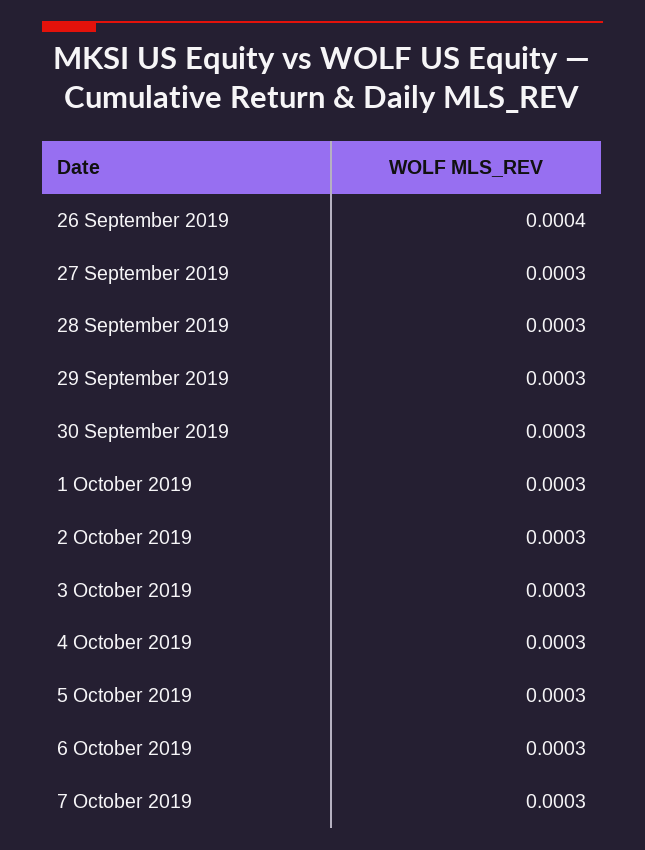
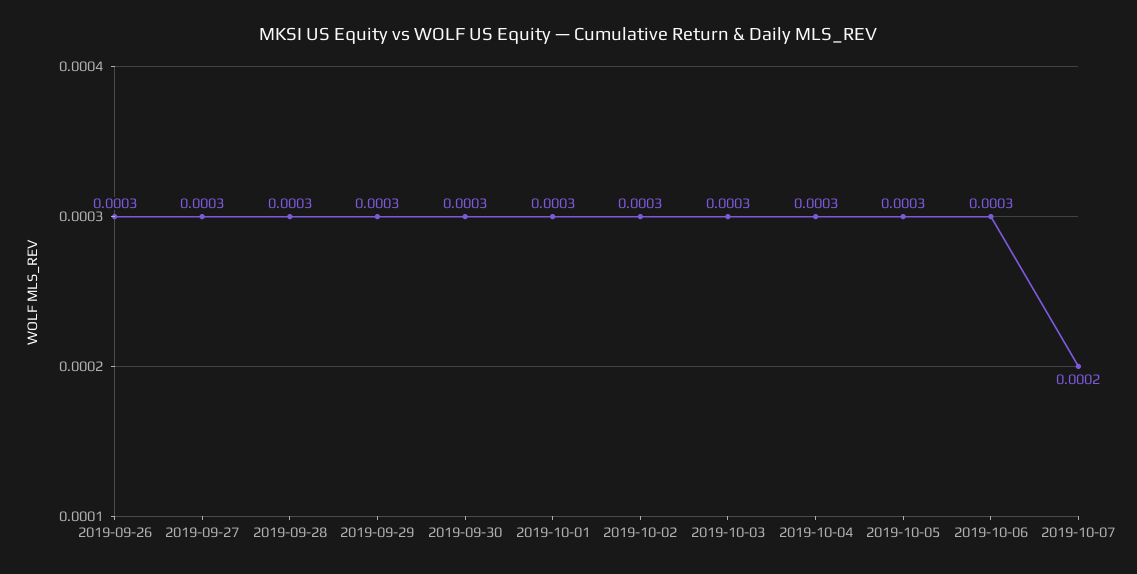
  {
-   "26 September 2019": 0.0004,
+   "26 September 2019": 0.0003,
    "27 September 2019": 0.0003,
    "28 September 2019": 0.0003,
    "29 September 2019": 0.0003,
    "30 September 2019": 0.0003,
    "1 October 2019": 0.0003,
    "2 October 2019": 0.0003,
    "3 October 2019": 0.0003,
    "4 October 2019": 0.0003,
    "5 October 2019": 0.0003,
    "6 October 2019": 0.0003,
-   "7 October 2019": 0.0003
+   "7 October 2019": 0.0002
  }

